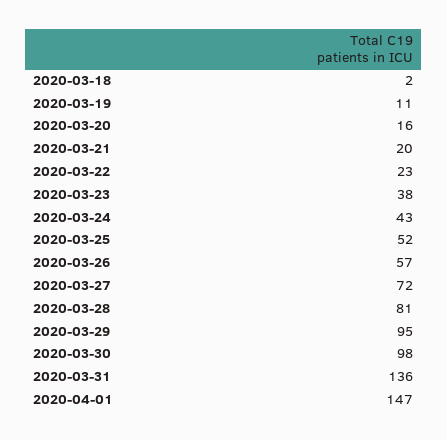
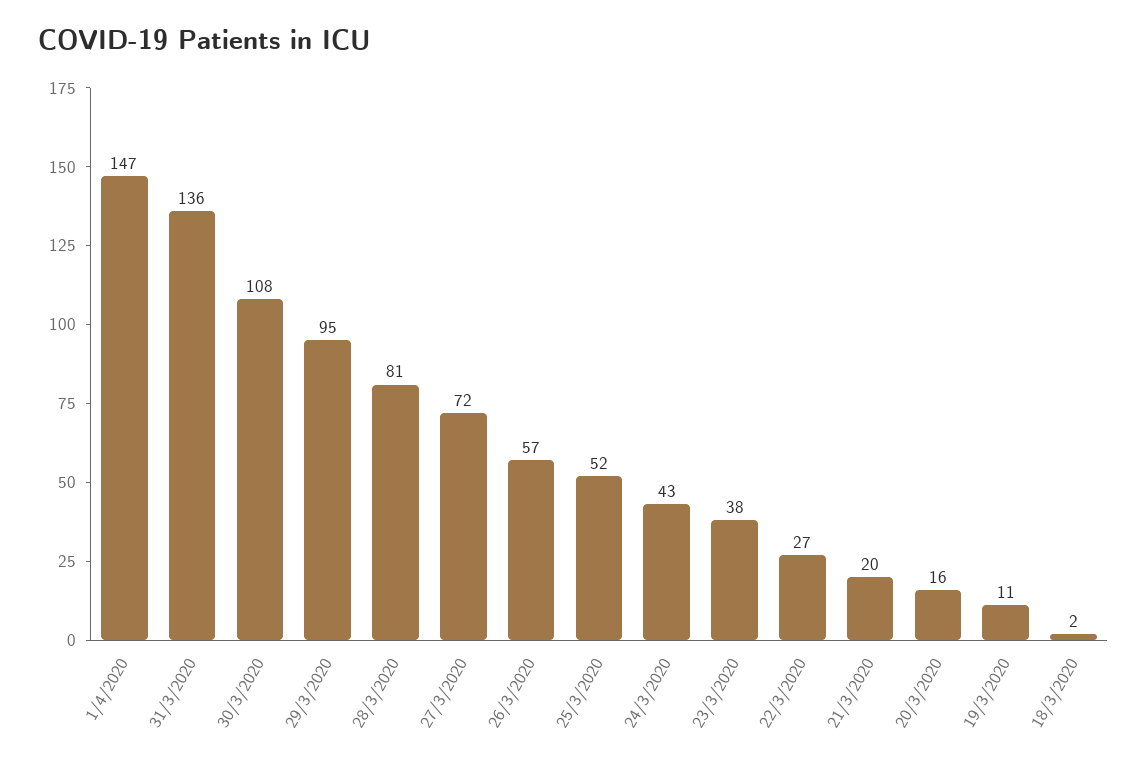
  {
    "2020-03-18": 2,
    "2020-03-19": 11,
    "2020-03-20": 16,
    "2020-03-21": 20,
-   "2020-03-22": 23,
+   "2020-03-22": 27,
    "2020-03-23": 38,
    "2020-03-24": 43,
    "2020-03-25": 52,
    "2020-03-26": 57,
    "2020-03-27": 72,
    "2020-03-28": 81,
    "2020-03-29": 95,
-   "2020-03-30": 98,
+   "2020-03-30": 108,
    "2020-03-31": 136,
    "2020-04-01": 147
  }

